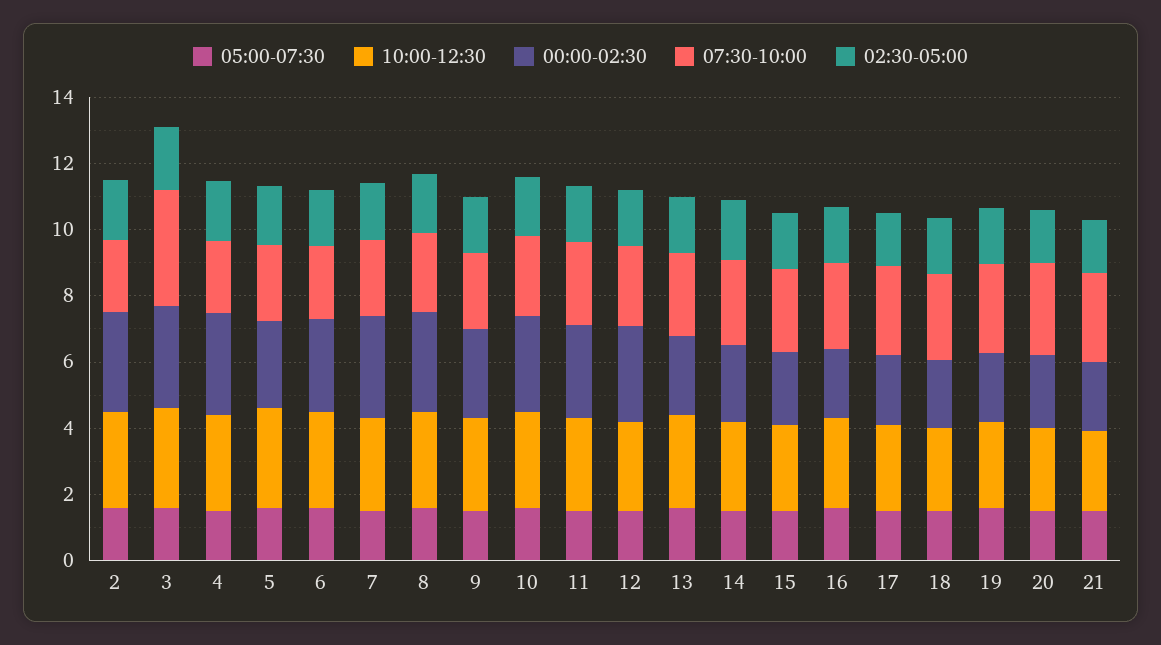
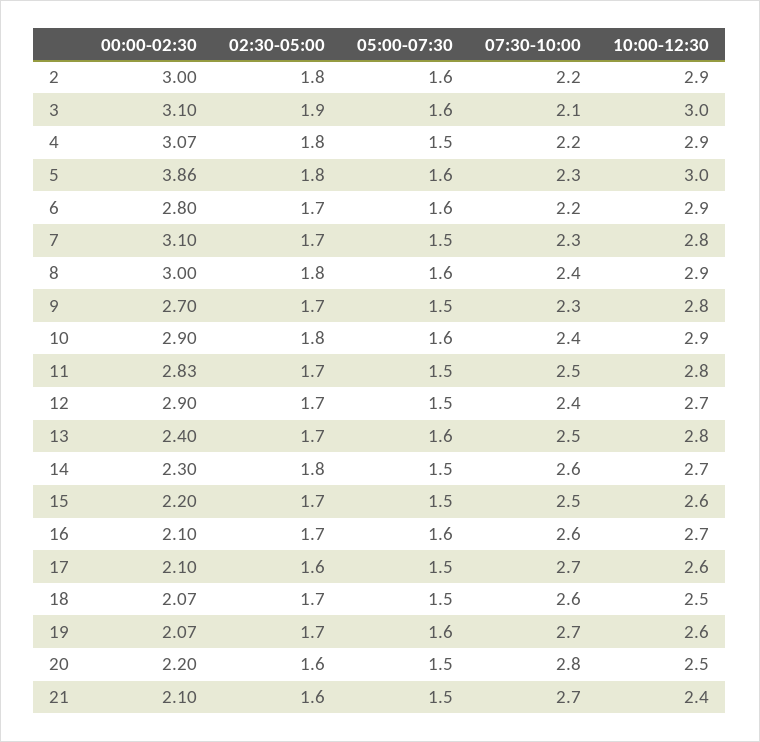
  {
    "05:00-07:30": {
      "2": 1.6,
      "3": 1.6,
      "4": 1.5,
      "5": 1.6,
      "6": 1.6,
      "7": 1.5,
      "8": 1.6,
      "9": 1.5,
      "10": 1.6,
      "11": 1.5,
      "12": 1.5,
      "13": 1.6,
      "14": 1.5,
      "15": 1.5,
      "16": 1.6,
      "17": 1.5,
      "18": 1.5,
      "19": 1.6,
      "20": 1.5,
      "21": 1.5
    },
    "10:00-12:30": {
      "2": 2.9,
      "3": 3,
      "4": 2.9,
      "5": 3,
      "6": 2.9,
      "7": 2.8,
      "8": 2.9,
      "9": 2.8,
      "10": 2.9,
      "11": 2.8,
      "12": 2.7,
      "13": 2.8,
      "14": 2.7,
      "15": 2.6,
      "16": 2.7,
      "17": 2.6,
      "18": 2.5,
      "19": 2.6,
      "20": 2.5,
      "21": 2.4
    },
    "00:00-02:30": {
      "2": 3,
      "3": 3.1,
      "4": 3.07,
-     "5": 2.5,
+     "5": 3.86,
      "6": 2.8,
      "7": 3.1,
      "8": 3,
      "9": 2.7,
      "10": 2.9,
      "11": 2.83,
      "12": 2.9,
      "13": 2.4,
      "14": 2.3,
      "15": 2.2,
      "16": 2.1,
      "17": 2.1,
      "18": 2.07,
      "19": 2.07,
      "20": 2.2,
      "21": 2.1
    },
    "07:30-10:00": {
      "2": 2.2,
-     "3": 3.5,
+     "3": 2.1,
      "4": 2.2,
      "5": 2.3,
      "6": 2.2,
      "7": 2.3,
      "8": 2.4,
      "9": 2.3,
      "10": 2.4,
      "11": 2.5,
      "12": 2.4,
      "13": 2.5,
      "14": 2.6,
      "15": 2.5,
      "16": 2.6,
      "17": 2.7,
      "18": 2.6,
      "19": 2.7,
      "20": 2.8,
      "21": 2.7
    },
    "02:30-05:00": {
      "2": 1.8,
      "3": 1.9,
      "4": 1.8,
      "5": 1.8,
      "6": 1.7,
      "7": 1.7,
      "8": 1.8,
      "9": 1.7,
      "10": 1.8,
      "11": 1.7,
      "12": 1.7,
      "13": 1.7,
      "14": 1.8,
      "15": 1.7,
      "16": 1.7,
      "17": 1.6,
      "18": 1.7,
      "19": 1.7,
      "20": 1.6,
      "21": 1.6
    }
  }

